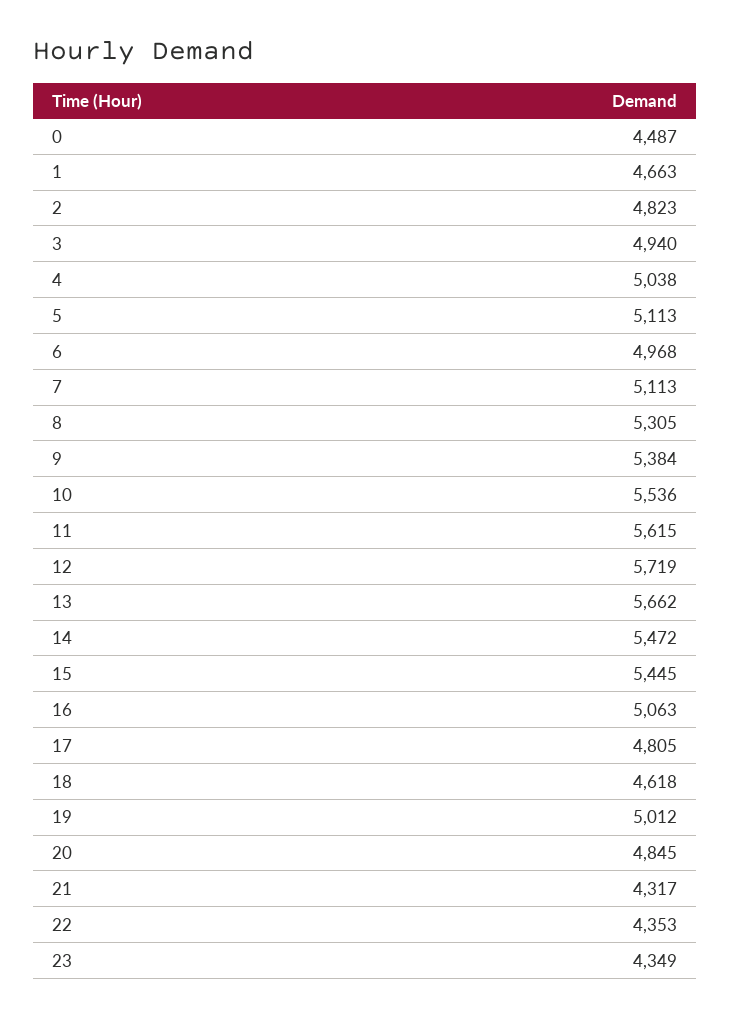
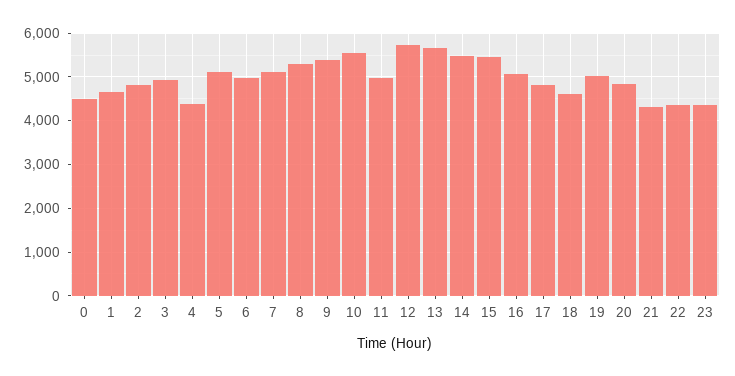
  {
    "0": 4487,
    "1": 4663,
    "2": 4823,
    "3": 4940,
-   "4": 5038,
+   "4": 4400,
    "5": 5113,
    "6": 4968,
    "7": 5113,
    "8": 5305,
    "9": 5384,
    "10": 5536,
-   "11": 5615,
+   "11": 5000,
    "12": 5719,
    "13": 5662,
    "14": 5472,
    "15": 5445,
    "16": 5063,
    "17": 4805,
    "18": 4618,
    "19": 5012,
    "20": 4845,
    "21": 4317,
    "22": 4353,
    "23": 4349
  }

